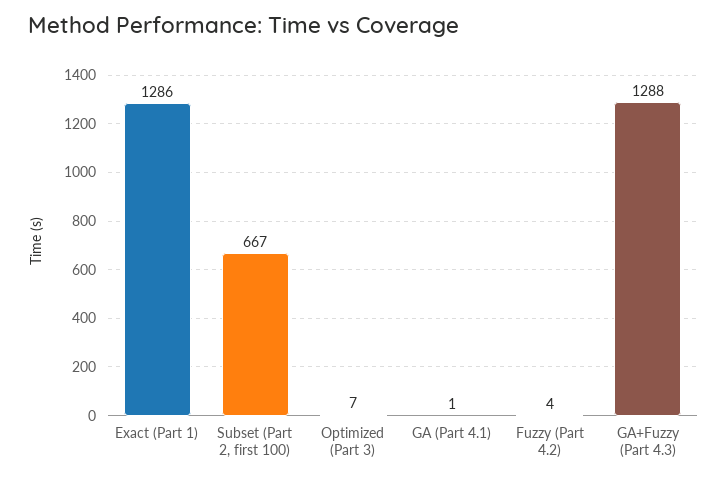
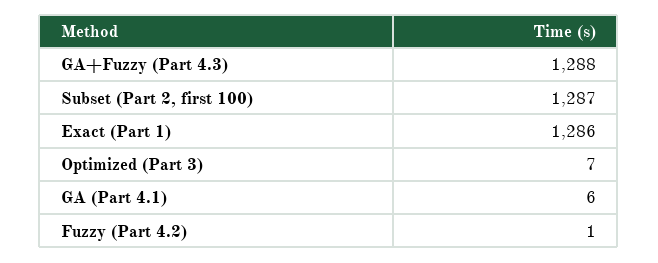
  {
    "Exact (Part 1)": 1286,
-   "Subset (Part 2, first 100)": 667,
+   "Subset (Part 2, first 100)": 1287,
    "Optimized (Part 3)": 7,
-   "GA (Part 4.1)": 1,
+   "GA (Part 4.1)": 6,
-   "Fuzzy (Part 4.2)": 4,
+   "Fuzzy (Part 4.2)": 1,
    "GA+Fuzzy (Part 4.3)": 1288
  }

